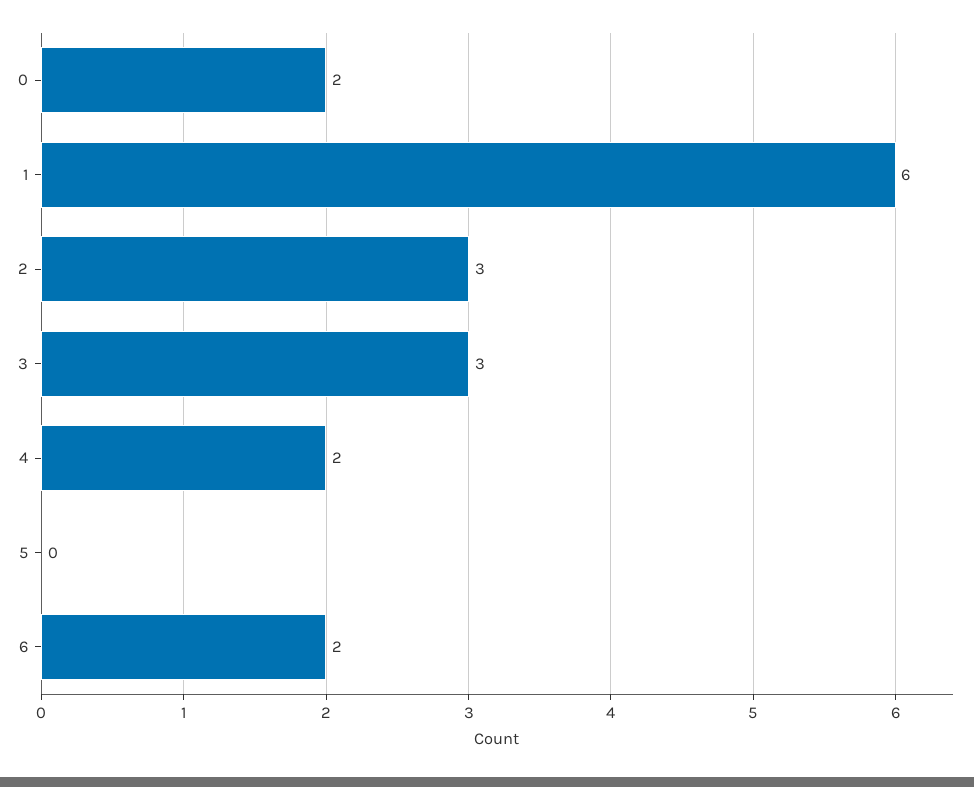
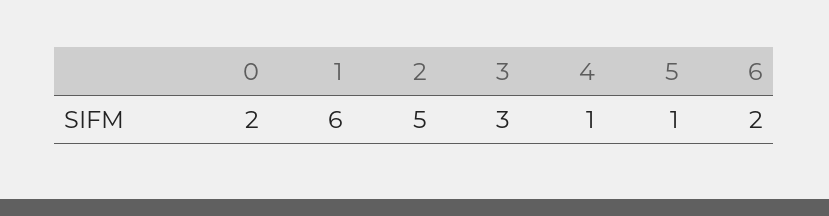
  {
    "0": 2,
    "1": 6,
-   "2": 3,
+   "2": 5,
    "3": 3,
-   "4": 2,
+   "4": 1,
-   "5": 0,
+   "5": 1,
    "6": 2
  }

